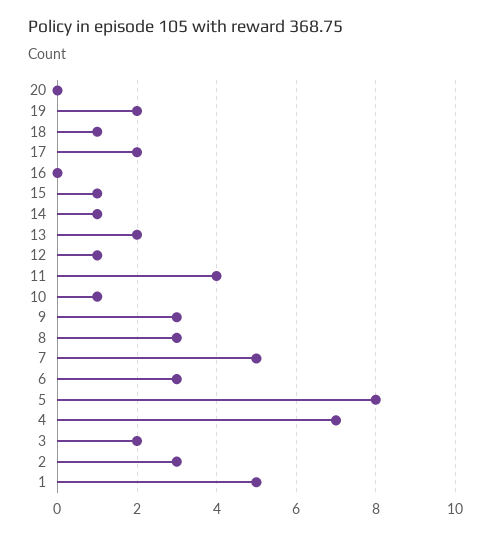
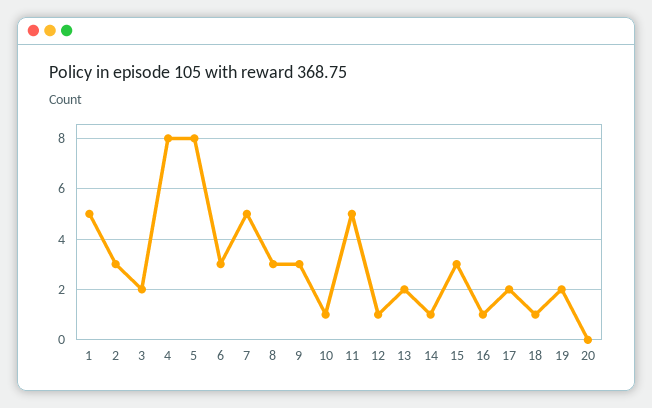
  {
    "20": 0,
    "19": 2,
    "18": 1,
    "17": 2,
-   "16": 0,
+   "16": 1,
-   "15": 1,
+   "15": 3,
    "14": 1,
    "13": 2,
    "12": 1,
-   "11": 4,
+   "11": 5,
    "10": 1,
    "9": 3,
    "8": 3,
    "7": 5,
    "6": 3,
    "5": 8,
-   "4": 7,
+   "4": 8,
    "3": 2,
    "2": 3,
    "1": 5
  }

